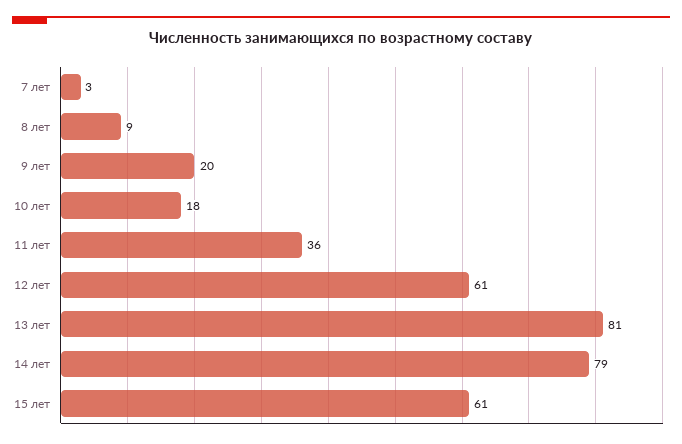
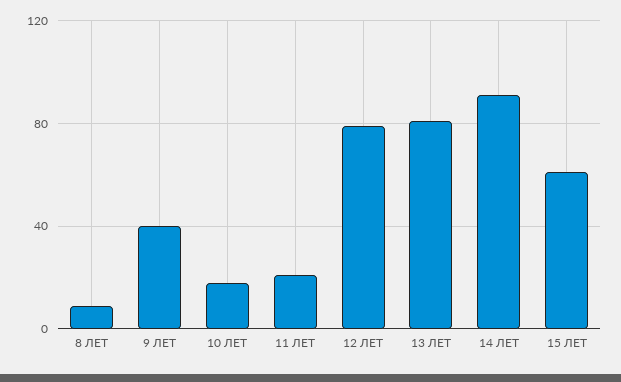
  {
-   "7 лет": 3,
    "8 лет": 9,
-   "9 лет": 20,
+   "9 лет": 40,
    "10 лет": 18,
-   "11 лет": 36,
+   "11 лет": 20,
-   "12 лет": 61,
+   "12 лет": 80,
    "13 лет": 81,
-   "14 лет": 79,
+   "14 лет": 90,
    "15 лет": 61
  }

